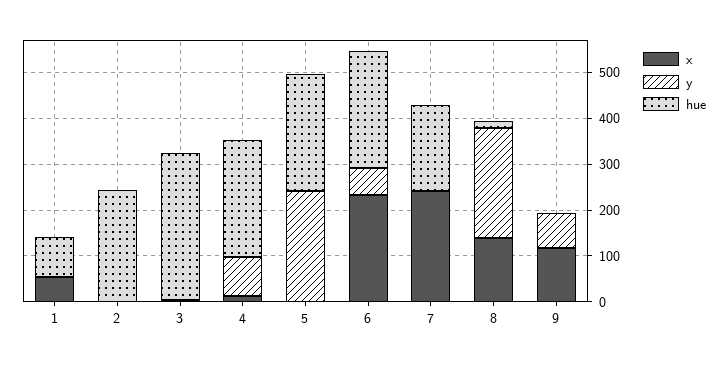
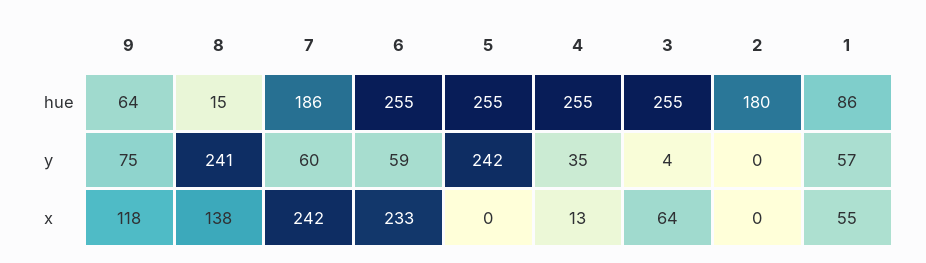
  {
    "x": {
      "1": 55,
      "2": 0,
-     "3": 0,
+     "3": 64,
      "4": 13,
      "5": 0,
      "6": 233,
      "7": 242,
      "8": 138,
      "9": 118
    },
    "y": {
-     "1": 0,
+     "1": 57,
      "2": 0,
      "3": 4,
-     "4": 80,
+     "4": 35,
      "5": 242,
      "6": 59,
-     "7": 0,
+     "7": 60,
      "8": 241,
      "9": 75
    },
    "hue": {
      "1": 86,
-     "2": 240,
+     "2": 180,
-     "3": 320,
+     "3": 255,
      "4": 255,
      "5": 255,
      "6": 255,
      "7": 186,
      "8": 15,
-     "9": 0
+     "9": 64
    }
  }

